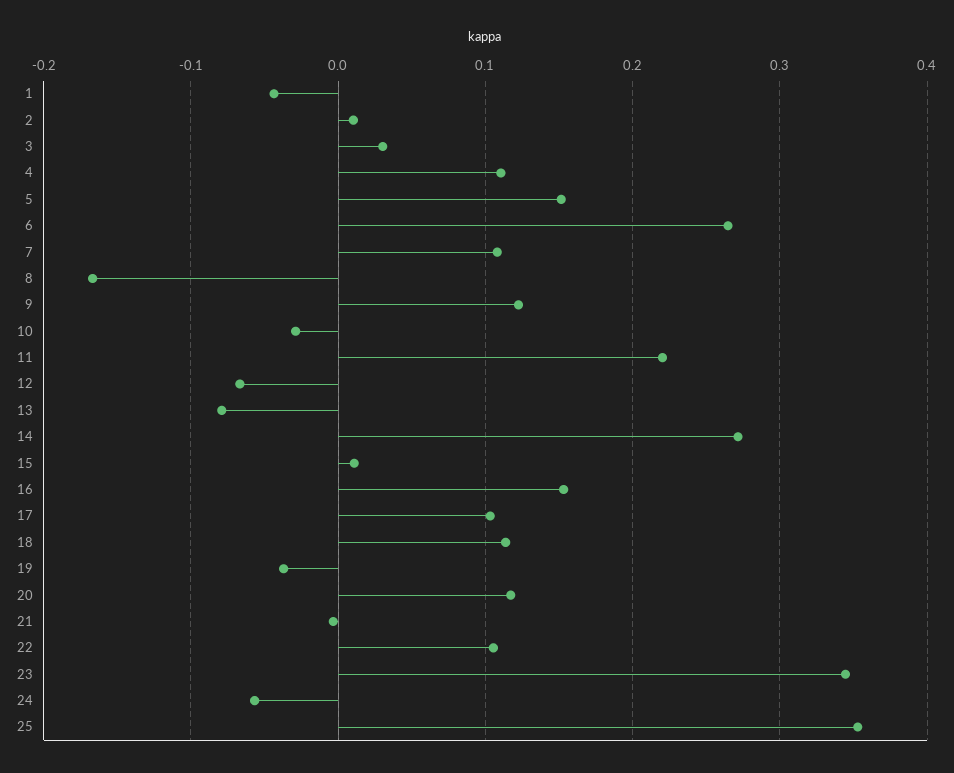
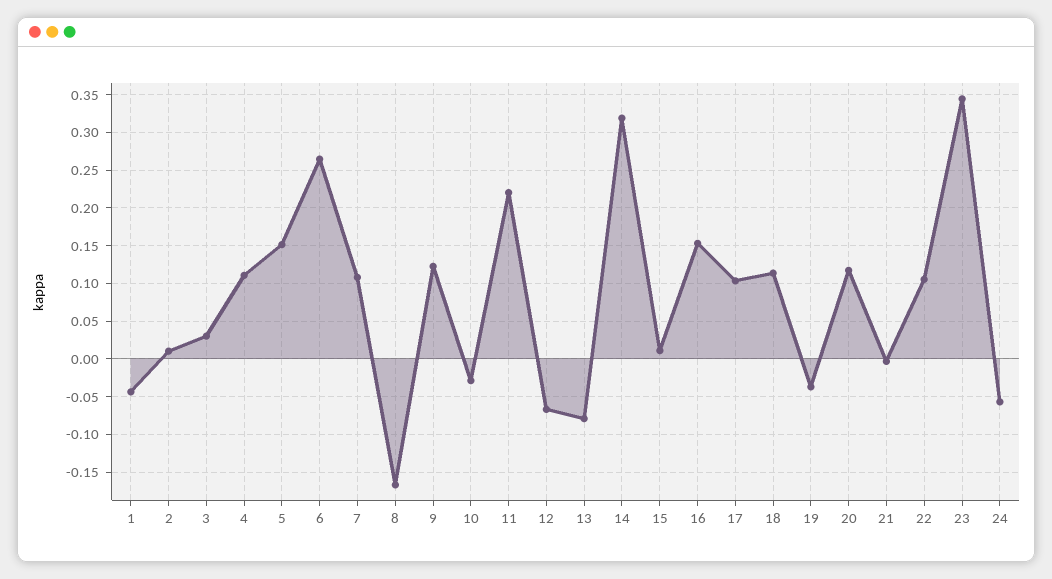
  {
    "1": -0.04,
    "2": 0.01,
    "3": 0.03,
    "4": 0.11,
    "5": 0.15,
    "6": 0.26,
    "7": 0.11,
    "8": -0.17,
    "9": 0.12,
    "10": -0.03,
    "11": 0.22,
    "12": -0.07,
    "13": -0.08,
-   "14": 0.27,
+   "14": 0.32,
    "15": 0.01,
    "16": 0.15,
    "17": 0.1,
    "18": 0.11,
    "19": -0.04,
    "20": 0.12,
    "21": 0,
    "22": 0.11,
    "23": 0.34,
-   "24": -0.06,
+   "24": -0.06
-   "25": 0.35
  }

